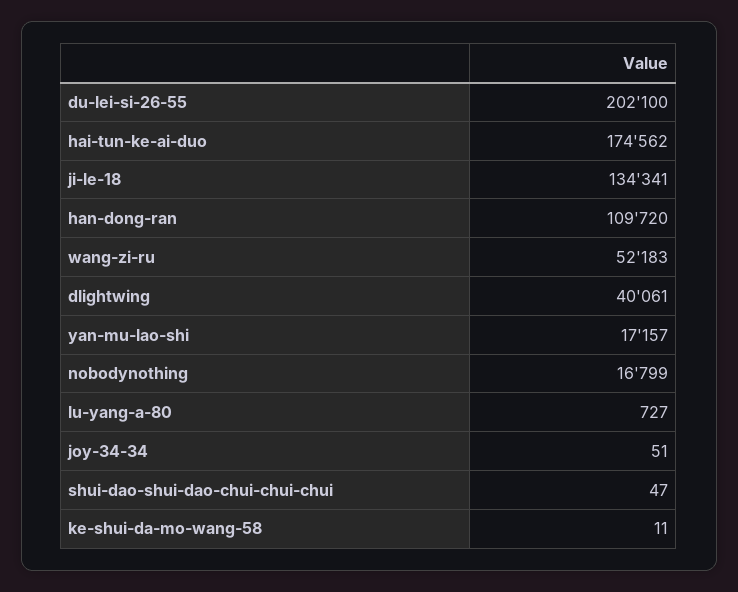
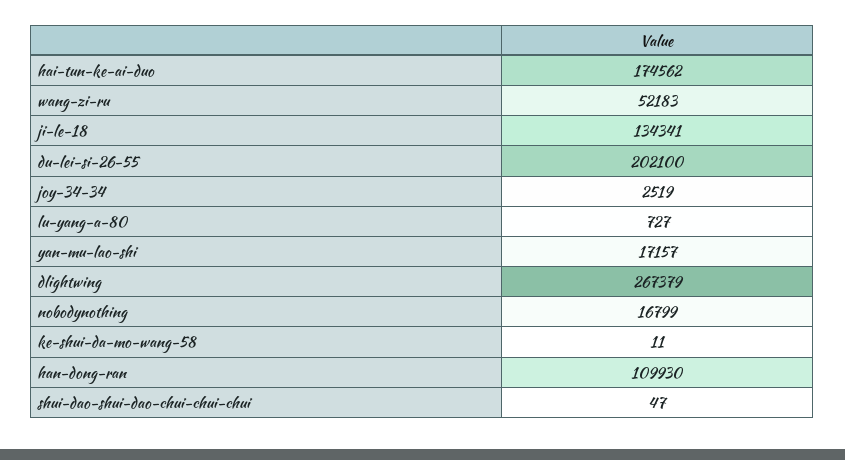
  {
    "du-lei-si-26-55": 202100,
    "hai-tun-ke-ai-duo": 174562,
    "ji-le-18": 134341,
-   "han-dong-ran": 109720,
+   "han-dong-ran": 109930,
    "wang-zi-ru": 52183,
-   "dlightwing": 40061,
+   "dlightwing": 267379,
    "yan-mu-lao-shi": 17157,
    "nobodynothing": 16799,
    "lu-yang-a-80": 727,
-   "joy-34-34": 51,
+   "joy-34-34": 2519,
    "shui-dao-shui-dao-chui-chui-chui": 47,
    "ke-shui-da-mo-wang-58": 11
  }

